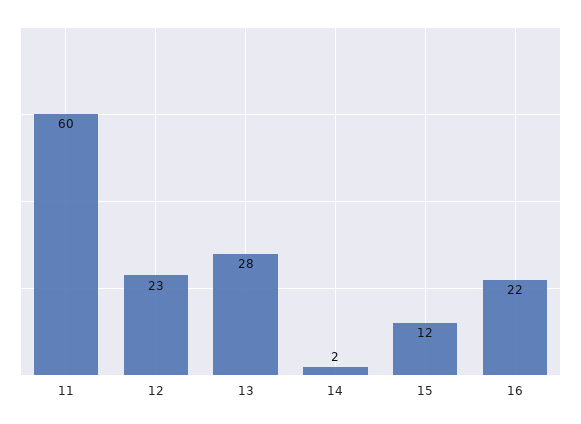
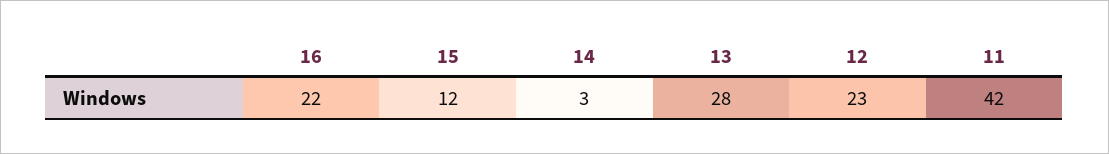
  {
-   "11": 60,
+   "11": 42,
    "12": 23,
    "13": 28,
-   "14": 2,
+   "14": 3,
    "15": 12,
    "16": 22
  }

